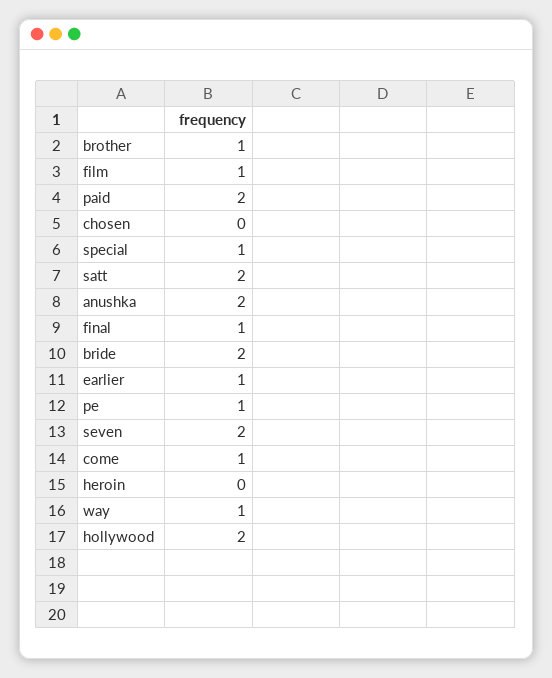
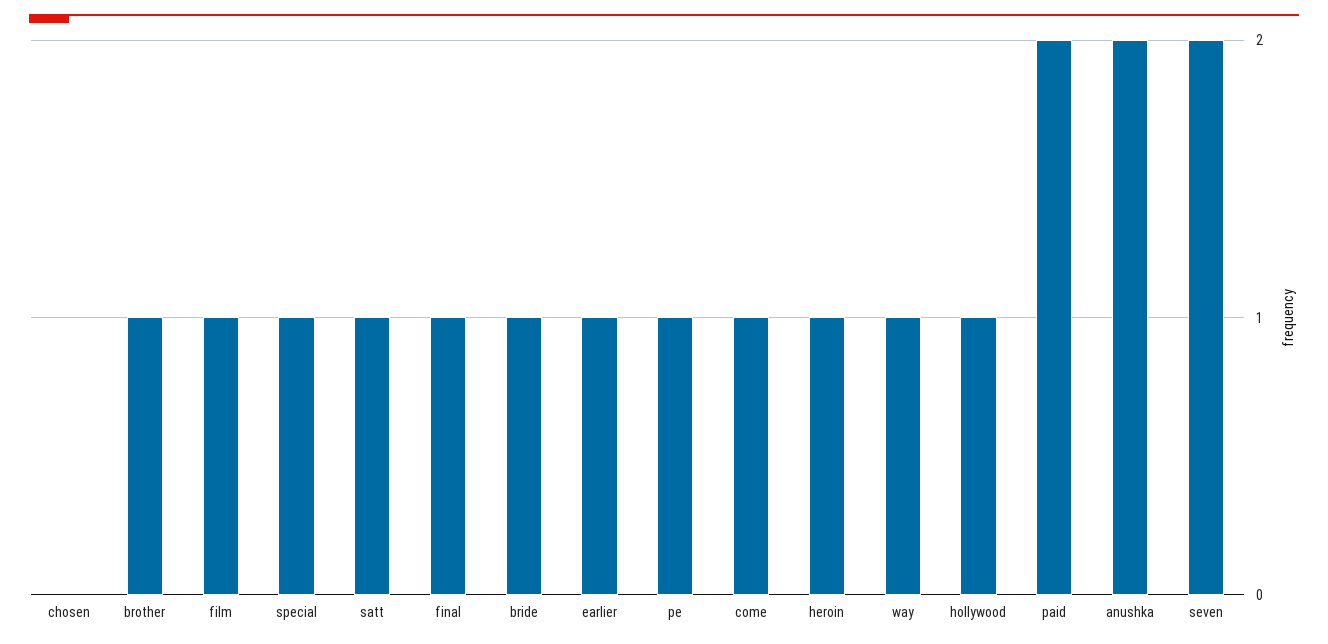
  {
    "brother": 1,
    "film": 1,
    "paid": 2,
    "chosen": 0,
    "special": 1,
-   "satt": 2,
+   "satt": 1,
    "anushka": 2,
    "final": 1,
-   "bride": 2,
+   "bride": 1,
    "earlier": 1,
    "pe": 1,
    "seven": 2,
    "come": 1,
-   "heroin": 0,
+   "heroin": 1,
    "way": 1,
-   "hollywood": 2
+   "hollywood": 1
  }

